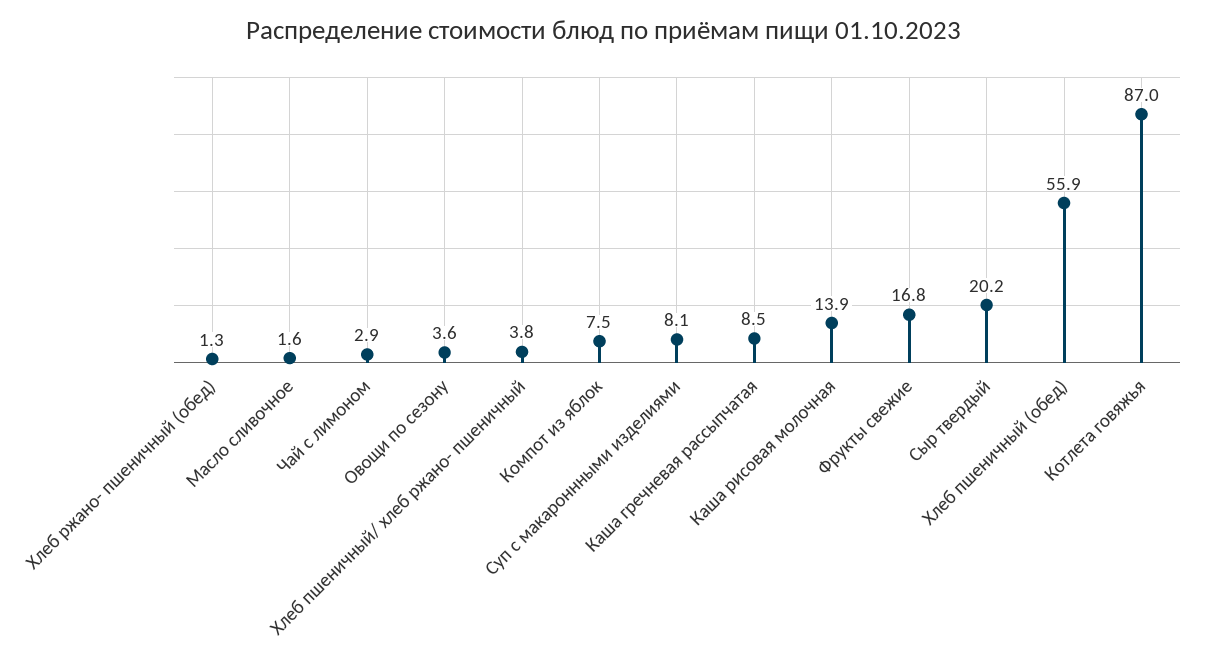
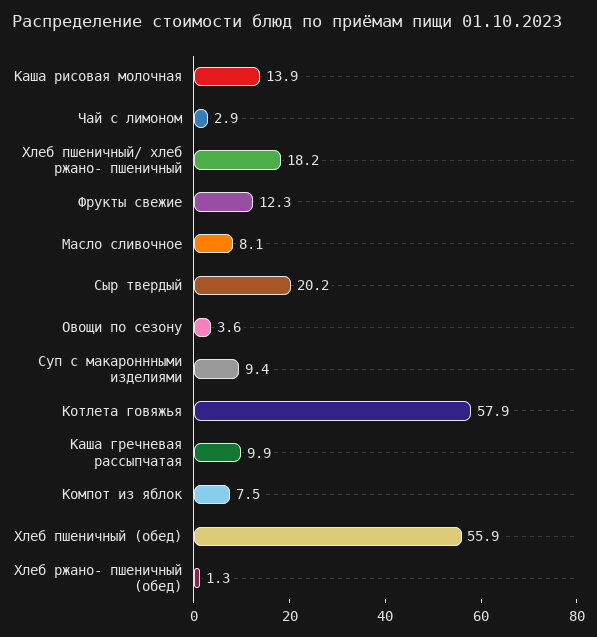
  {
    "Хлеб ржано- пшеничный (обед)": 1.3,
-   "Масло сливочное": 1.6,
+   "Масло сливочное": 8.1,
    "Чай с лимоном": 2.9,
    "Овощи по сезону": 3.6,
-   "Хлеб пшеничный/ хлеб ржано- пшеничный": 3.8,
+   "Хлеб пшеничный/ хлеб ржано- пшеничный": 18.2,
    "Компот из яблок": 7.5,
-   "Суп с макароннными изделиями": 8.1,
+   "Суп с макароннными изделиями": 9.4,
-   "Каша гречневая рассыпчатая": 8.5,
+   "Каша гречневая рассыпчатая": 9.9,
    "Каша рисовая молочная": 13.9,
-   "Фрукты свежие": 16.8,
+   "Фрукты свежие": 12.3,
    "Сыр твердый": 20.2,
    "Хлеб пшеничный (обед)": 55.9,
-   "Котлета говяжья": 87
+   "Котлета говяжья": 57.9
  }

